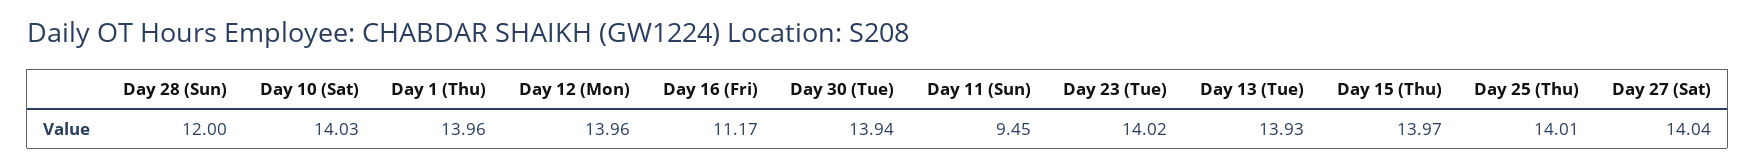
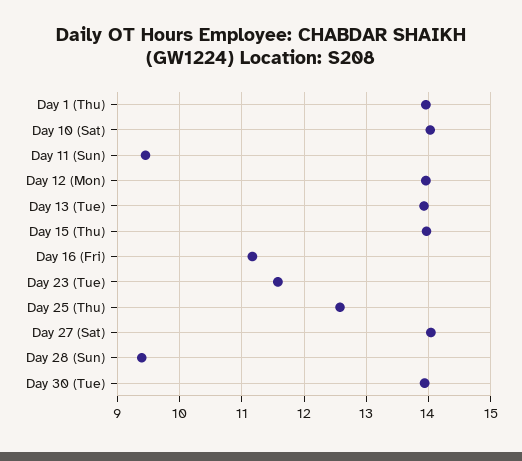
  {
-   "Day 28 (Sun)": 12,
+   "Day 28 (Sun)": 9.4,
    "Day 10 (Sat)": 14.03,
    "Day 1 (Thu)": 13.96,
    "Day 12 (Mon)": 13.96,
    "Day 16 (Fri)": 11.17,
    "Day 30 (Tue)": 13.94,
    "Day 11 (Sun)": 9.45,
-   "Day 23 (Tue)": 14.02,
+   "Day 23 (Tue)": 11.6,
    "Day 13 (Tue)": 13.93,
    "Day 15 (Thu)": 13.97,
-   "Day 25 (Thu)": 14.01,
+   "Day 25 (Thu)": 12.6,
    "Day 27 (Sat)": 14.04
  }

